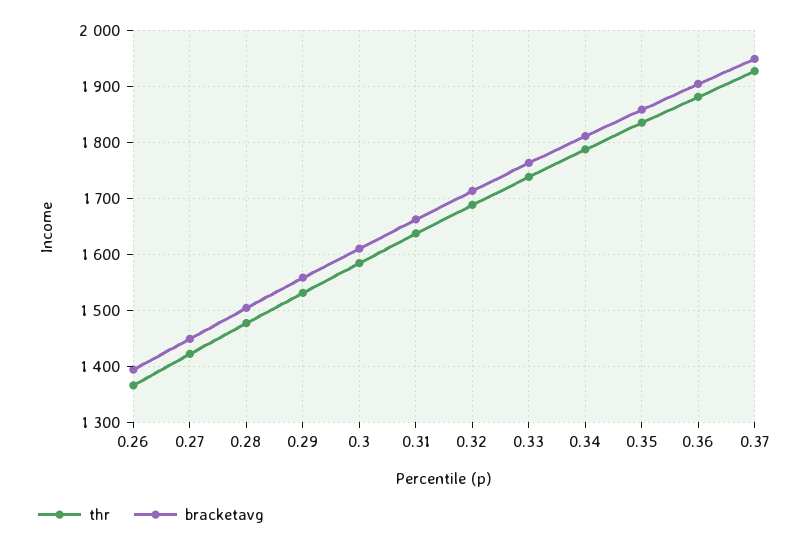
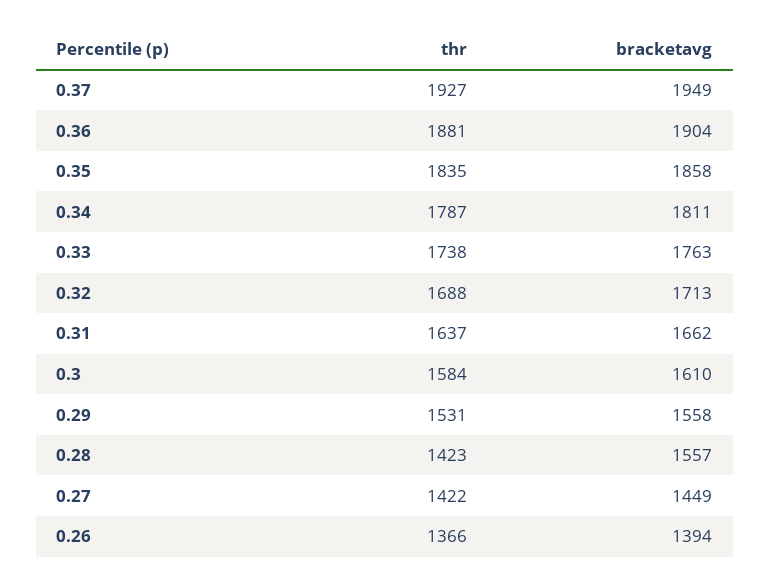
  {
    "thr": {
      "0.26": 1366,
      "0.27": 1422,
-     "0.28": 1480,
+     "0.28": 1423,
      "0.29": 1531,
      "0.3": 1584,
      "0.31": 1637,
      "0.32": 1688,
      "0.33": 1738,
      "0.34": 1787,
      "0.35": 1835,
      "0.36": 1881,
      "0.37": 1927
    },
    "bracketavg": {
      "0.26": 1394,
      "0.27": 1449,
-     "0.28": 1500,
+     "0.28": 1557,
      "0.29": 1558,
      "0.3": 1610,
      "0.31": 1662,
      "0.32": 1713,
      "0.33": 1763,
      "0.34": 1811,
      "0.35": 1858,
      "0.36": 1904,
      "0.37": 1949
    }
  }

